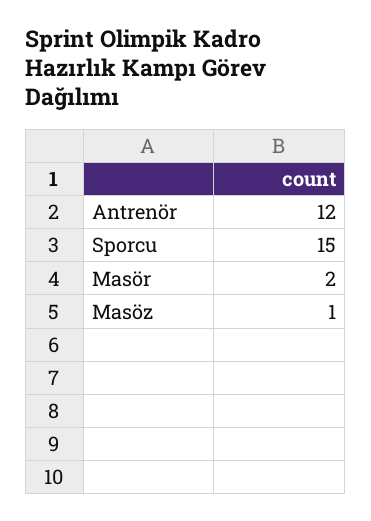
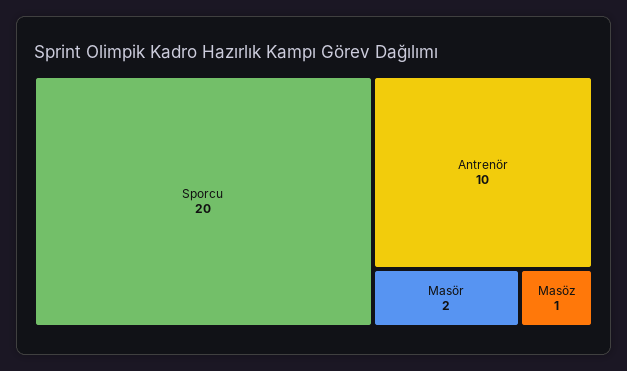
  {
-   "Antrenör": 12,
+   "Antrenör": 10,
-   "Sporcu": 15,
+   "Sporcu": 20,
    "Masör": 2,
    "Masöz": 1
  }

